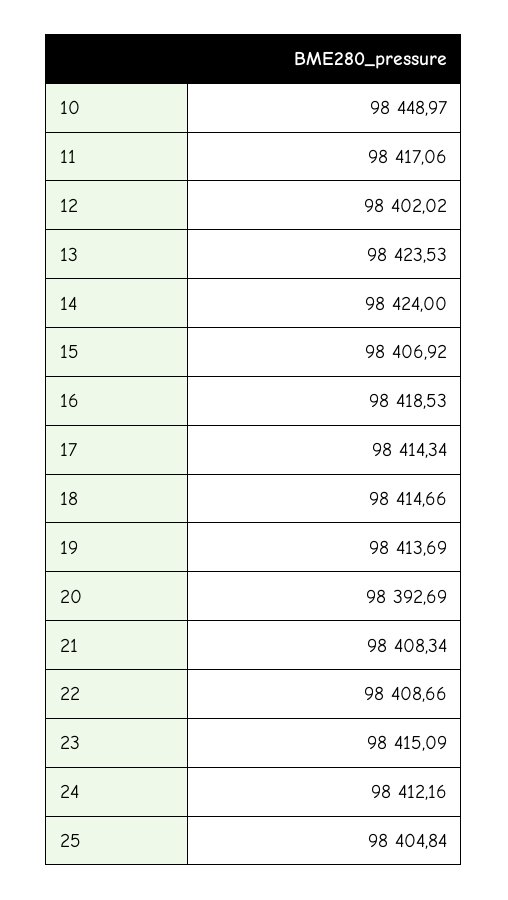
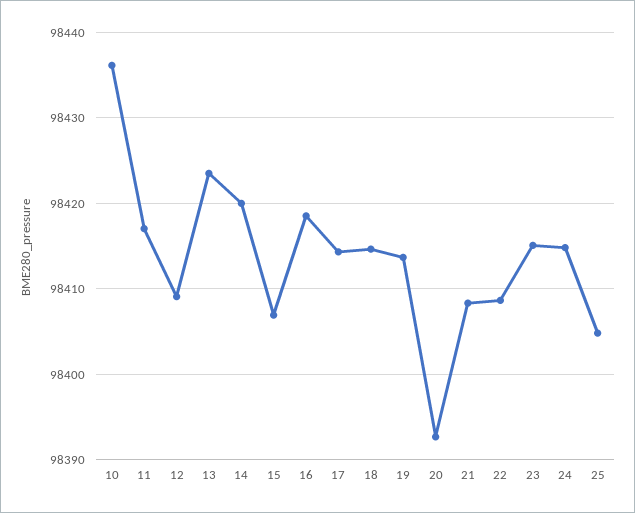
  {
-   "10": 98448.97,
+   "10": 98436,
    "11": 98417.06,
-   "12": 98402.02,
+   "12": 98409,
    "13": 98423.53,
-   "14": 98424,
+   "14": 98420,
    "15": 98406.92,
    "16": 98418.53,
    "17": 98414.34,
    "18": 98414.66,
    "19": 98413.69,
    "20": 98392.69,
    "21": 98408.34,
    "22": 98408.66,
    "23": 98415.09,
-   "24": 98412.16,
+   "24": 98415,
    "25": 98404.84
  }

